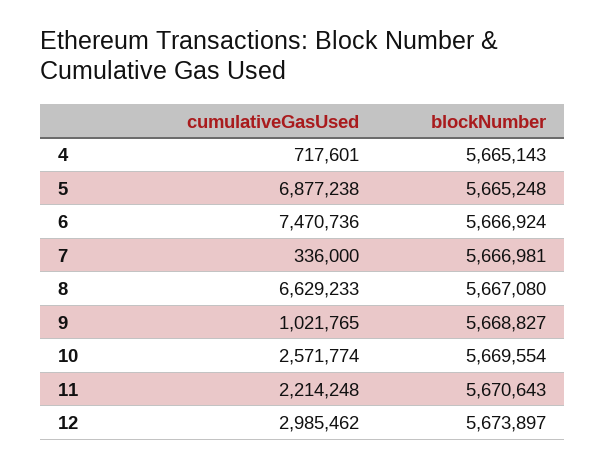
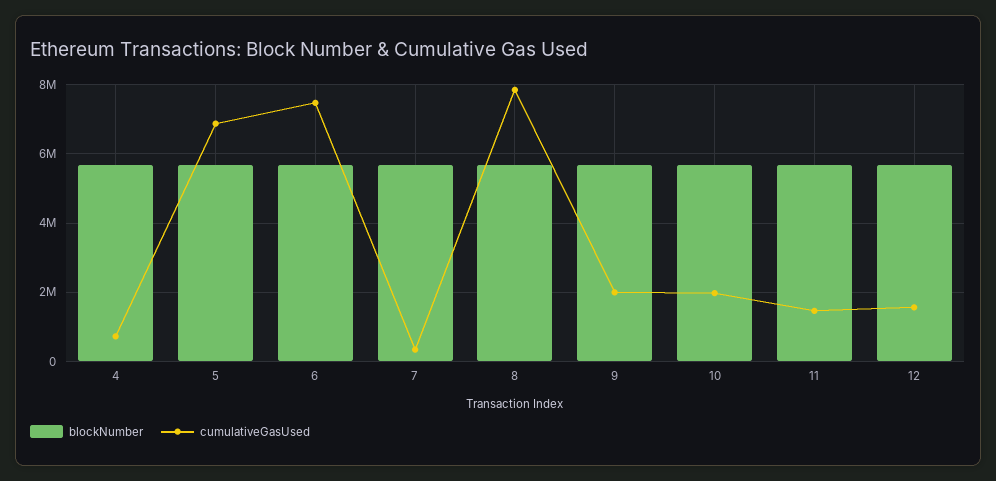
  {
    "cumulativeGasUsed": {
      "4": 717601,
      "5": 6877238,
      "6": 7470736,
      "7": 336000,
-     "8": 6629233,
+     "8": 7800000,
-     "9": 1021765,
+     "9": 2000000,
-     "10": 2571774,
+     "10": 2000000,
-     "11": 2214248,
+     "11": 1400000,
-     "12": 2985462
+     "12": 1600000
    },
    "blockNumber": {
      "4": 5665143,
      "5": 5665248,
      "6": 5666924,
      "7": 5666981,
      "8": 5667080,
      "9": 5668827,
      "10": 5669554,
      "11": 5670643,
      "12": 5673897
    }
  }

